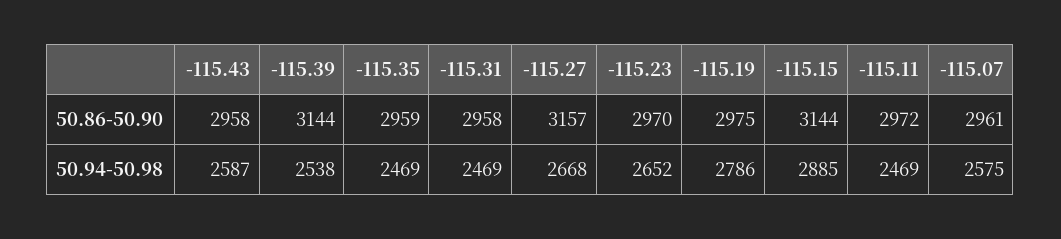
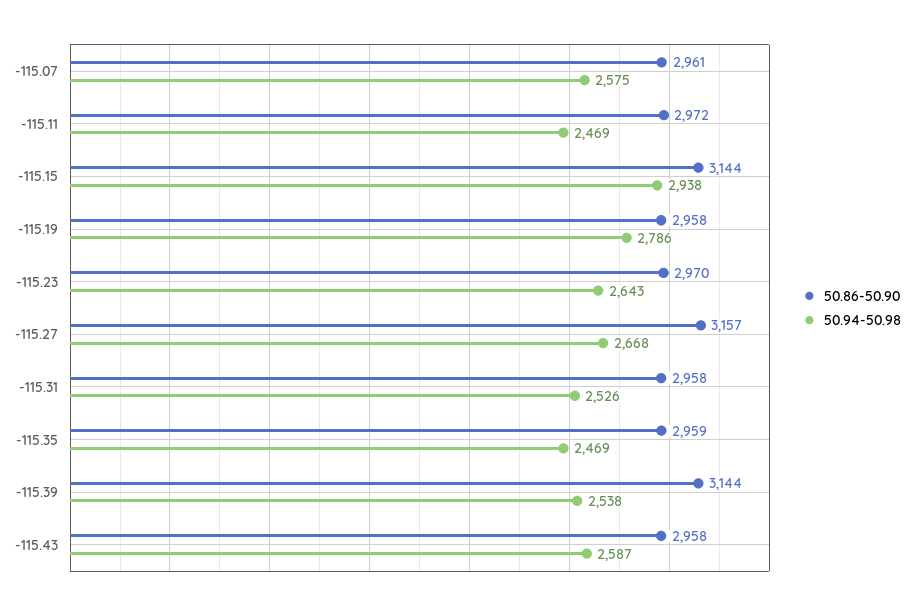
  {
    "50.86-50.90": {
      "-115.43": 2958,
      "-115.39": 3144,
      "-115.35": 2959,
      "-115.31": 2958,
      "-115.27": 3157,
      "-115.23": 2970,
-     "-115.19": 2975,
+     "-115.19": 2958,
      "-115.15": 3144,
      "-115.11": 2972,
      "-115.07": 2961
    },
    "50.94-50.98": {
      "-115.43": 2587,
      "-115.39": 2538,
      "-115.35": 2469,
-     "-115.31": 2469,
+     "-115.31": 2526,
      "-115.27": 2668,
-     "-115.23": 2652,
+     "-115.23": 2643,
      "-115.19": 2786,
-     "-115.15": 2885,
+     "-115.15": 2938,
      "-115.11": 2469,
      "-115.07": 2575
    }
  }

